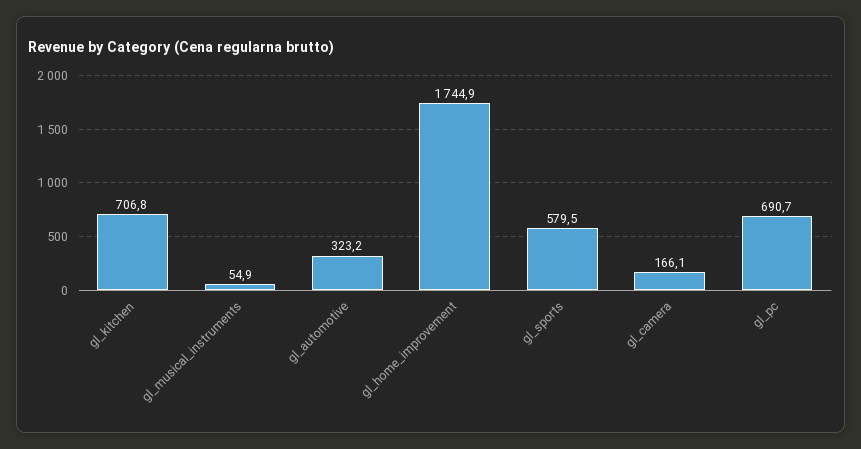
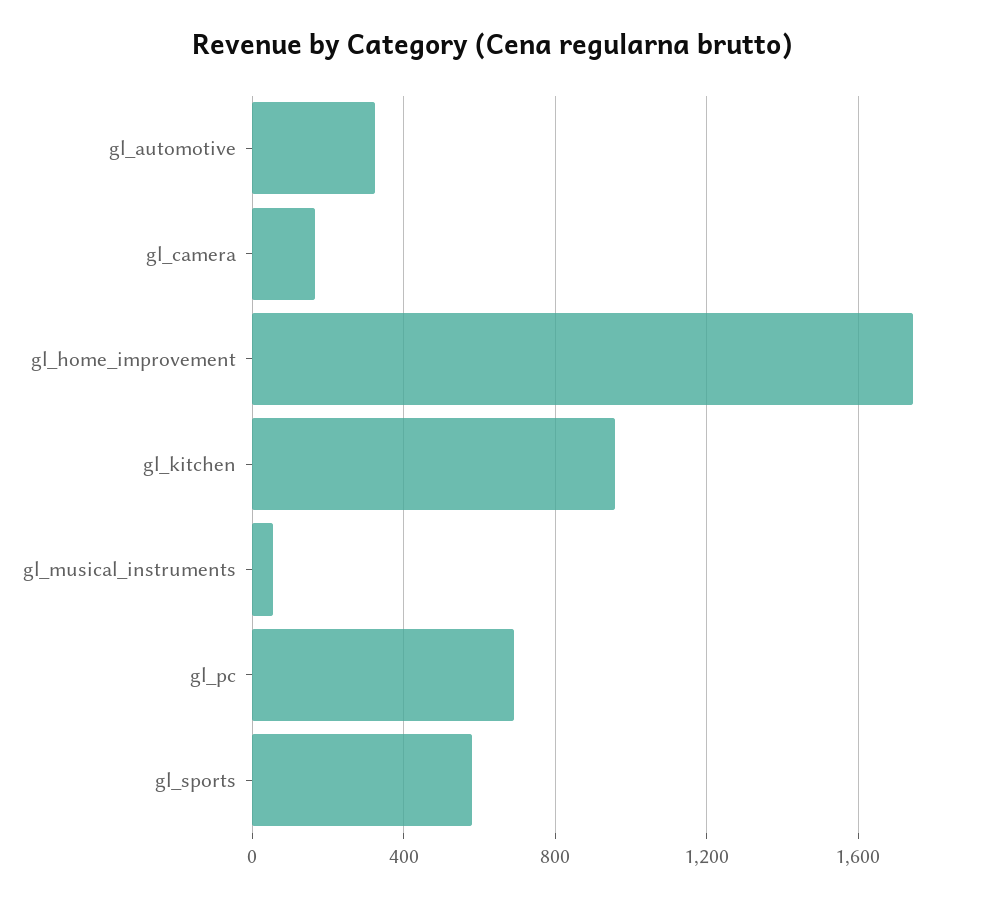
  {
-   "gl_kitchen": 706.8,
+   "gl_kitchen": 950,
    "gl_musical_instruments": 54.9,
    "gl_automotive": 323.2,
    "gl_home_improvement": 1744.9,
    "gl_sports": 579.5,
    "gl_camera": 166.1,
    "gl_pc": 690.7
  }

